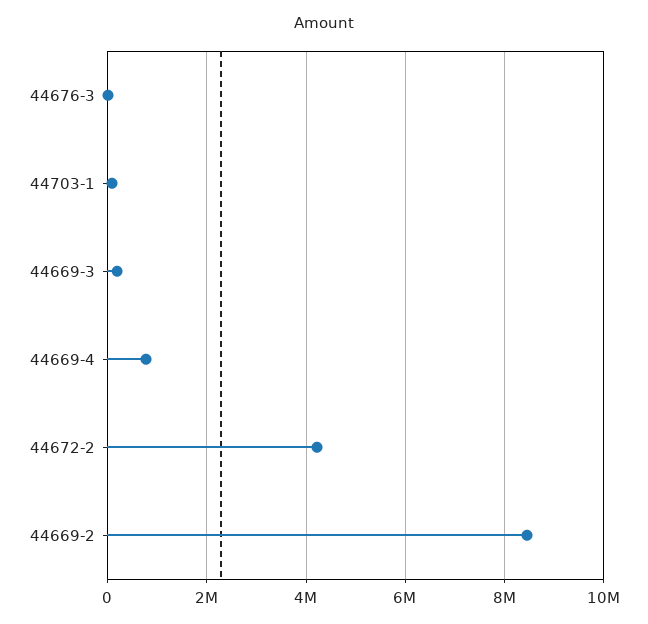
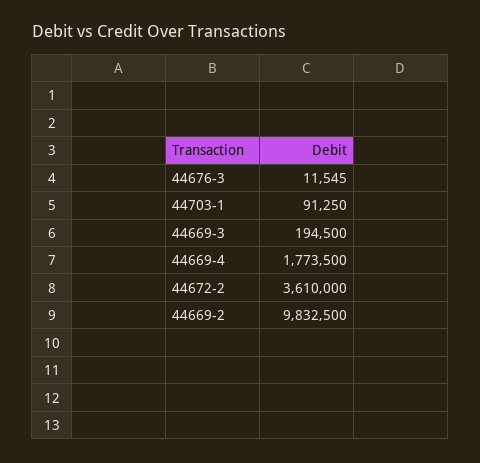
  {
    "44676-3": 11545,
    "44703-1": 91250,
    "44669-3": 194500,
-   "44669-4": 800000,
+   "44669-4": 1773500,
-   "44672-2": 4200000,
+   "44672-2": 3610000,
-   "44669-2": 8400000
+   "44669-2": 9832500
  }

